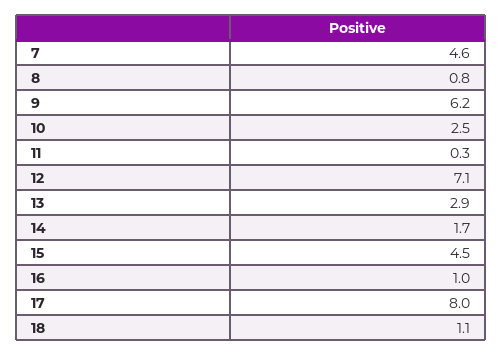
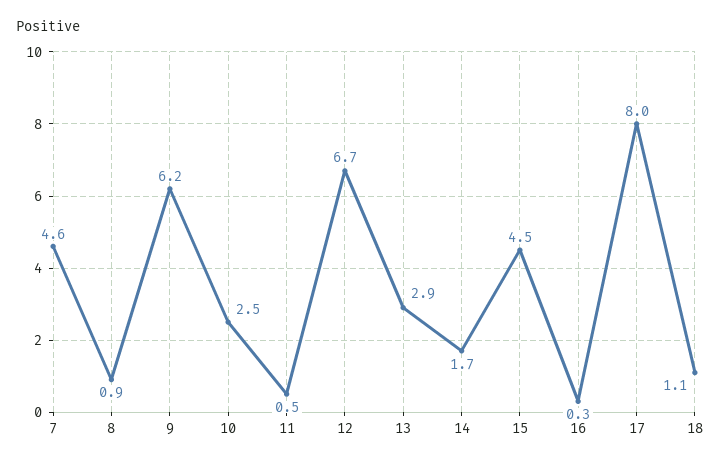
  {
    "7": 4.6,
-   "8": 0.8,
+   "8": 0.9,
    "9": 6.2,
    "10": 2.5,
-   "11": 0.3,
+   "11": 0.5,
-   "12": 7.1,
+   "12": 6.7,
    "13": 2.9,
    "14": 1.7,
    "15": 4.5,
-   "16": 1,
+   "16": 0.3,
    "17": 8,
    "18": 1.1
  }

